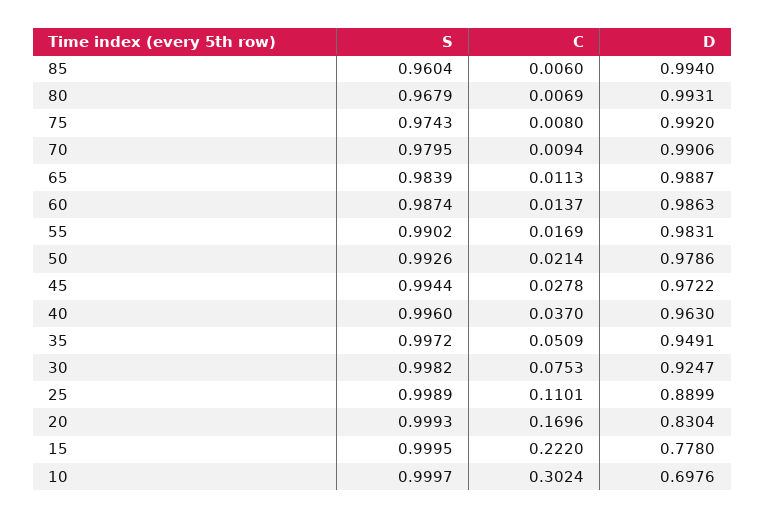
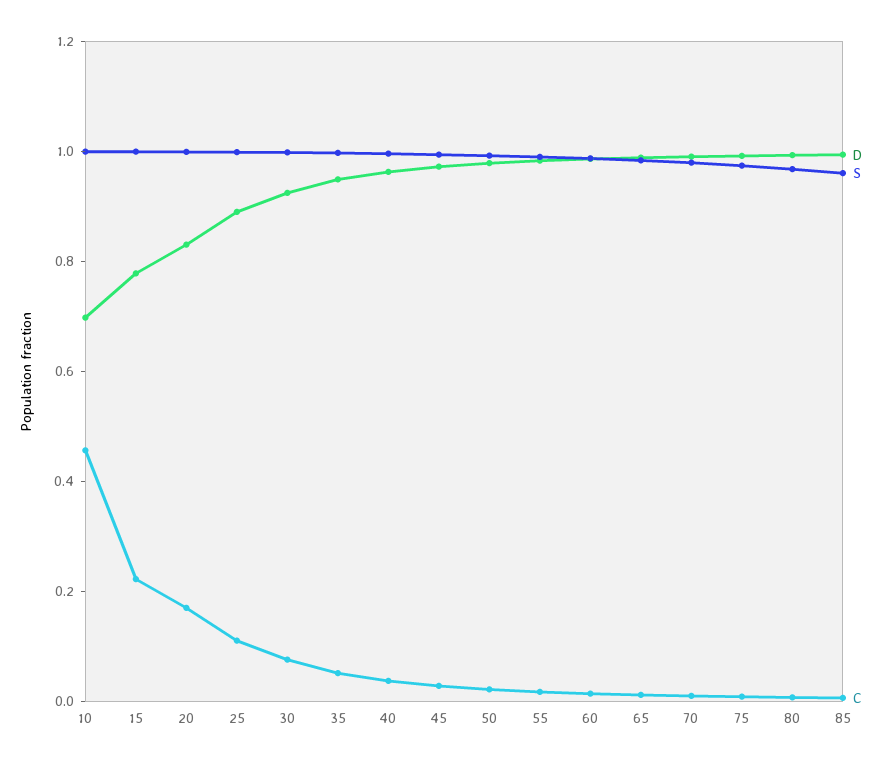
  {
    "S": {
      "85": 0.9604,
      "80": 0.9679,
      "75": 0.9743,
      "70": 0.9795,
      "65": 0.9839,
      "60": 0.9874,
      "55": 0.9902,
      "50": 0.9926,
      "45": 0.9944,
      "40": 0.996,
      "35": 0.9972,
      "30": 0.9982,
      "25": 0.9989,
      "20": 0.9993,
      "15": 0.9995,
      "10": 0.9997
    },
    "C": {
      "85": 0.006,
      "80": 0.0069,
      "75": 0.008,
      "70": 0.0094,
      "65": 0.0113,
      "60": 0.0137,
      "55": 0.0169,
      "50": 0.0214,
      "45": 0.0278,
      "40": 0.037,
      "35": 0.0509,
      "30": 0.0753,
      "25": 0.1101,
      "20": 0.1696,
      "15": 0.222,
-     "10": 0.3024
+     "10": 0.45
    },
    "D": {
      "85": 0.994,
      "80": 0.9931,
      "75": 0.992,
      "70": 0.9906,
      "65": 0.9887,
      "60": 0.9863,
      "55": 0.9831,
      "50": 0.9786,
      "45": 0.9722,
      "40": 0.963,
      "35": 0.9491,
      "30": 0.9247,
      "25": 0.8899,
      "20": 0.8304,
      "15": 0.778,
      "10": 0.6976
    }
  }

